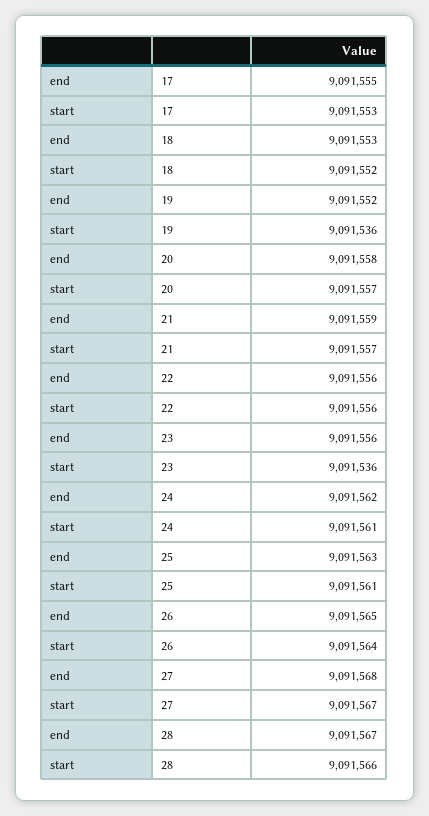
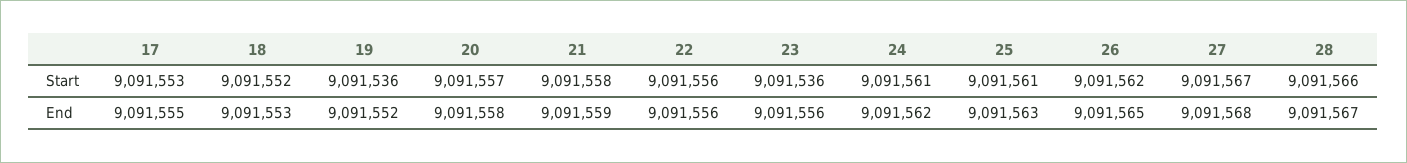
  {
    "end": {
      "17": 9091555,
      "18": 9091553,
      "19": 9091552,
      "20": 9091558,
      "21": 9091559,
      "22": 9091556,
      "23": 9091556,
      "24": 9091562,
      "25": 9091563,
      "26": 9091565,
      "27": 9091568,
      "28": 9091567
    },
    "start": {
      "17": 9091553,
      "18": 9091552,
      "19": 9091536,
      "20": 9091557,
-     "21": 9091557,
+     "21": 9091558,
      "22": 9091556,
      "23": 9091536,
      "24": 9091561,
      "25": 9091561,
-     "26": 9091564,
+     "26": 9091562,
      "27": 9091567,
      "28": 9091566
    }
  }

